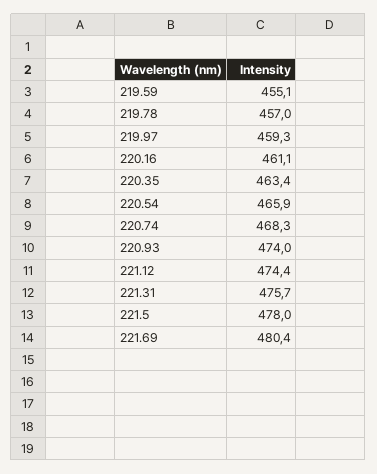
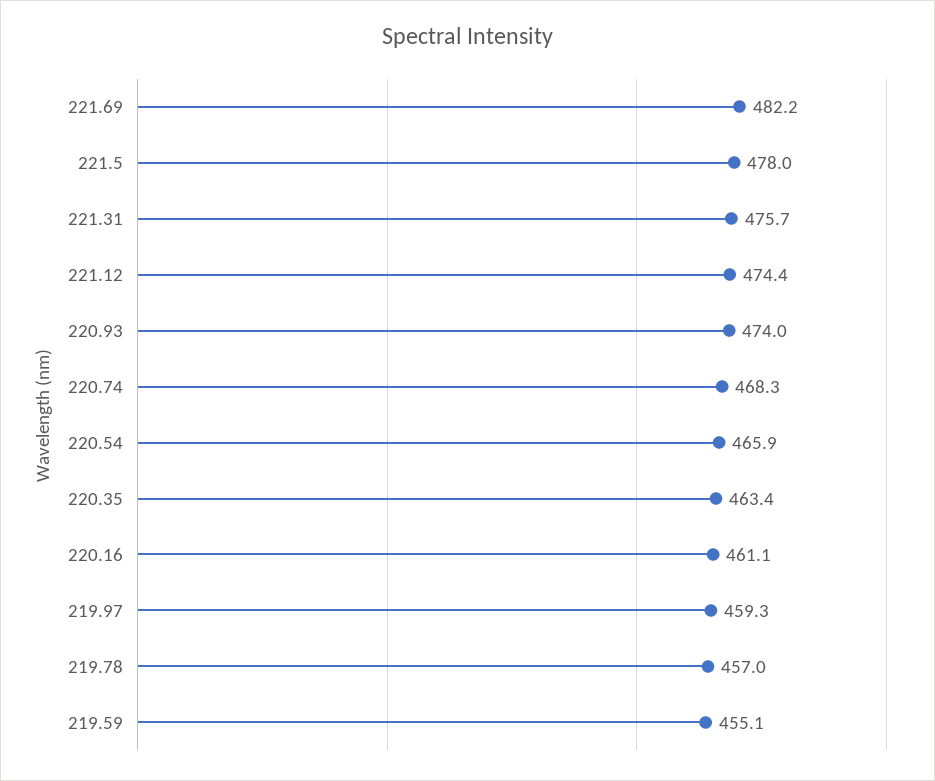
  {
    "219.59": 455.1,
    "219.78": 457,
    "219.97": 459.3,
    "220.16": 461.1,
    "220.35": 463.4,
    "220.54": 465.9,
    "220.74": 468.3,
    "220.93": 474,
    "221.12": 474.4,
    "221.31": 475.7,
    "221.5": 478,
-   "221.69": 480.4
+   "221.69": 482.2
  }

